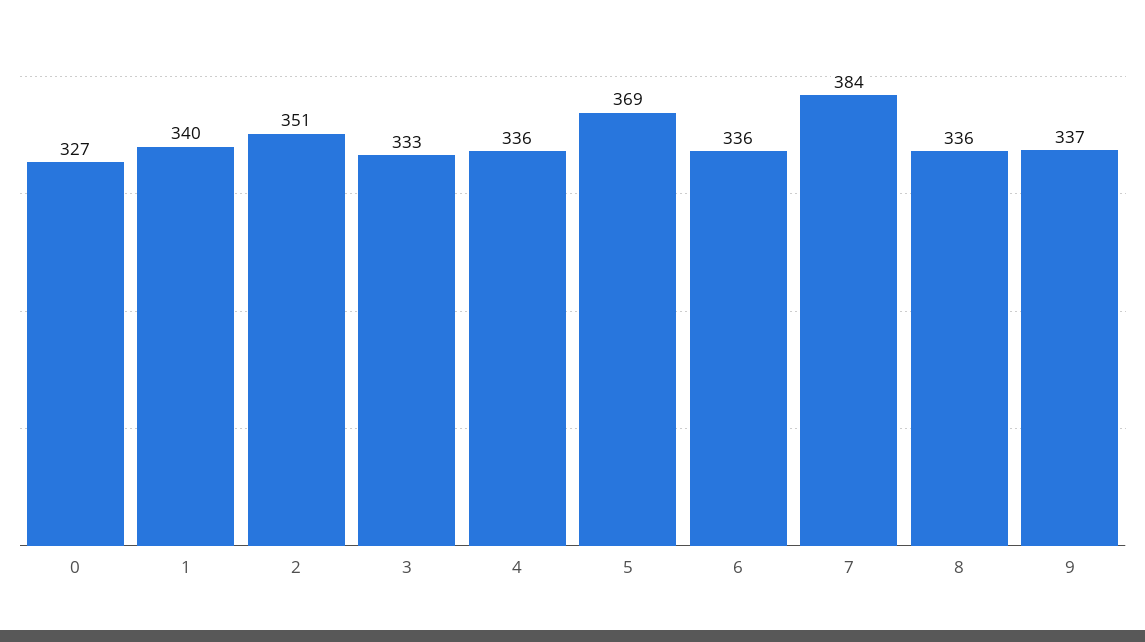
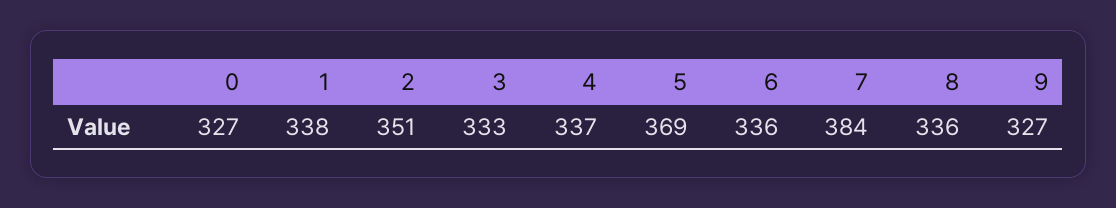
  {
    "0": 327,
-   "1": 340,
+   "1": 338,
    "2": 351,
    "3": 333,
-   "4": 336,
+   "4": 337,
    "5": 369,
    "6": 336,
    "7": 384,
    "8": 336,
-   "9": 337
+   "9": 327
  }

